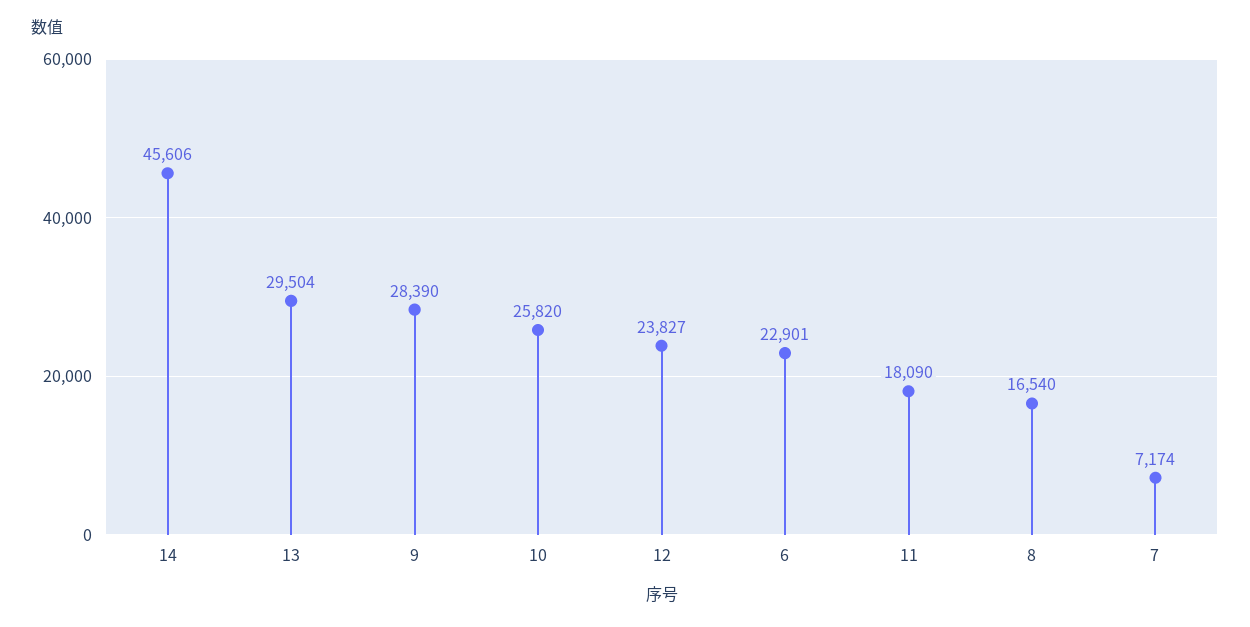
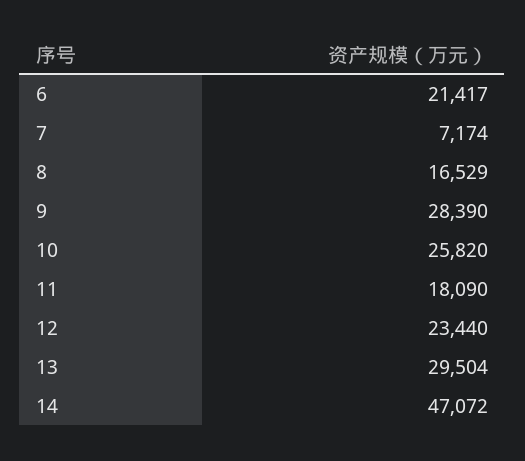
  {
-   "14": 45606,
+   "14": 47072,
    "13": 29504,
    "9": 28390,
    "10": 25820,
-   "12": 23827,
+   "12": 23440,
-   "6": 22901,
+   "6": 21417,
    "11": 18090,
-   "8": 16540,
+   "8": 16529,
    "7": 7174
  }

